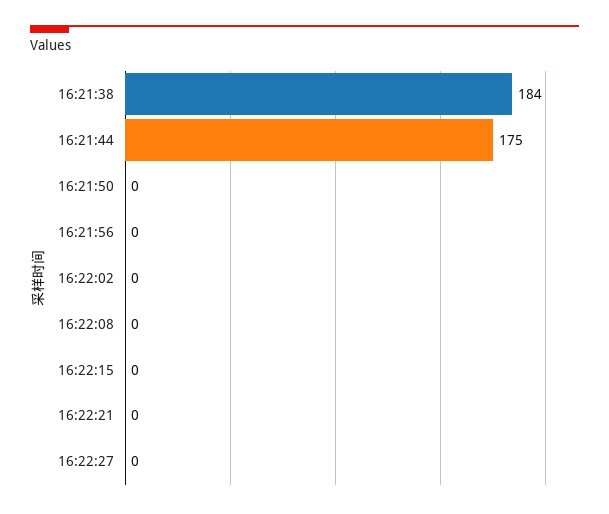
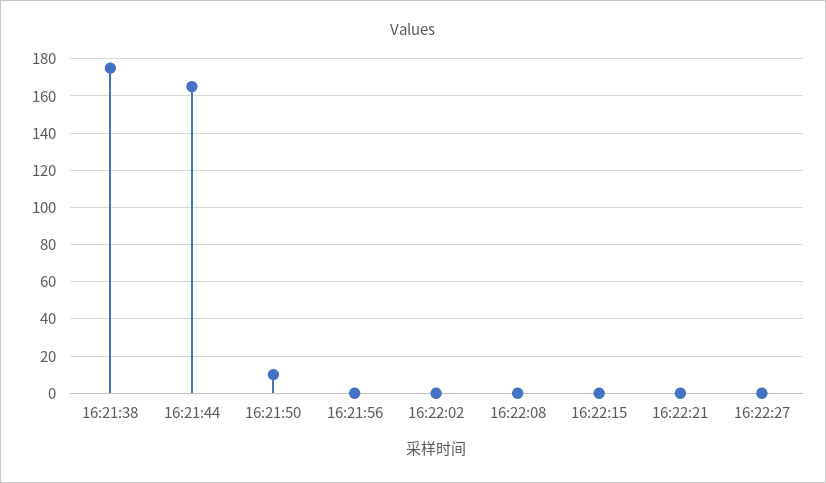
  {
-   "16:21:38": 184,
+   "16:21:38": 175,
-   "16:21:44": 175,
+   "16:21:44": 165,
-   "16:21:50": 0,
+   "16:21:50": 10,
    "16:21:56": 0,
    "16:22:02": 0,
    "16:22:08": 0,
    "16:22:15": 0,
    "16:22:21": 0,
    "16:22:27": 0
  }

